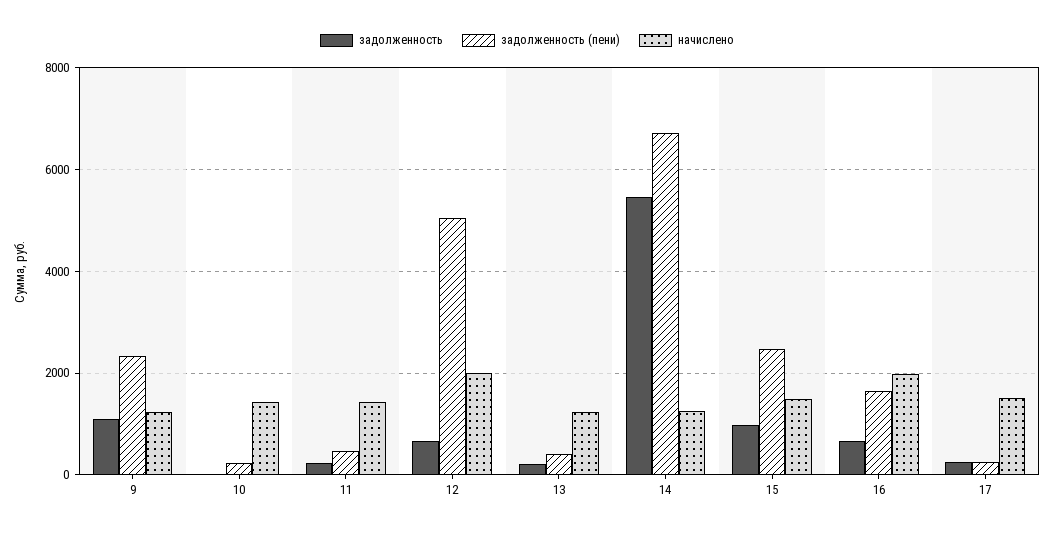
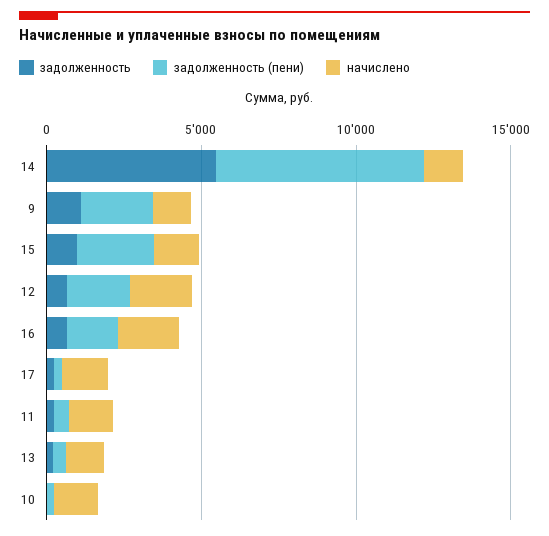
  {
    "задолженность": {
      "9": 1000,
      "10": 0,
      "11": 200,
      "12": 600,
      "13": 200,
      "14": 5400,
      "15": 1000,
      "16": 600,
      "17": 200
    },
    "задолженность (пени)": {
      "9": 2400,
      "10": 200,
      "11": 400,
-     "12": 5000,
+     "12": 2000,
      "13": 400,
      "14": 6800,
      "15": 2400,
      "16": 1600,
      "17": 200
    },
    "начислено": {
      "9": 1200,
      "10": 1400,
      "11": 1400,
      "12": 2000,
      "13": 1200,
      "14": 1200,
      "15": 1400,
      "16": 2000,
      "17": 1600
    }
  }

